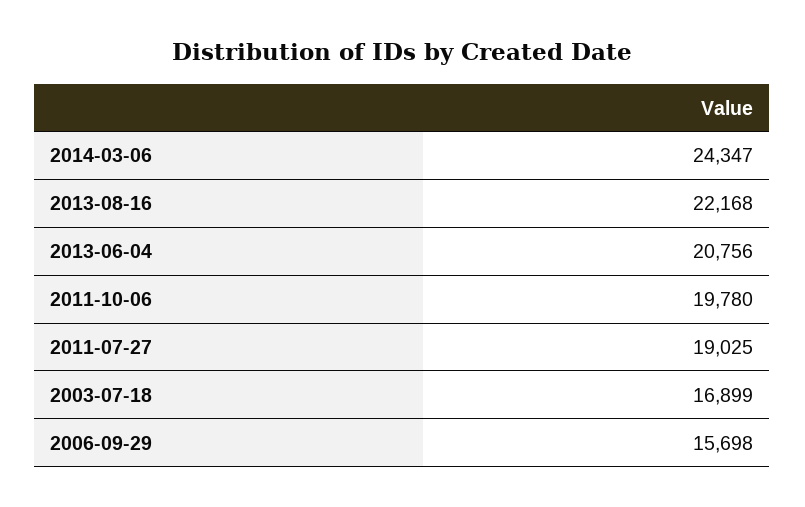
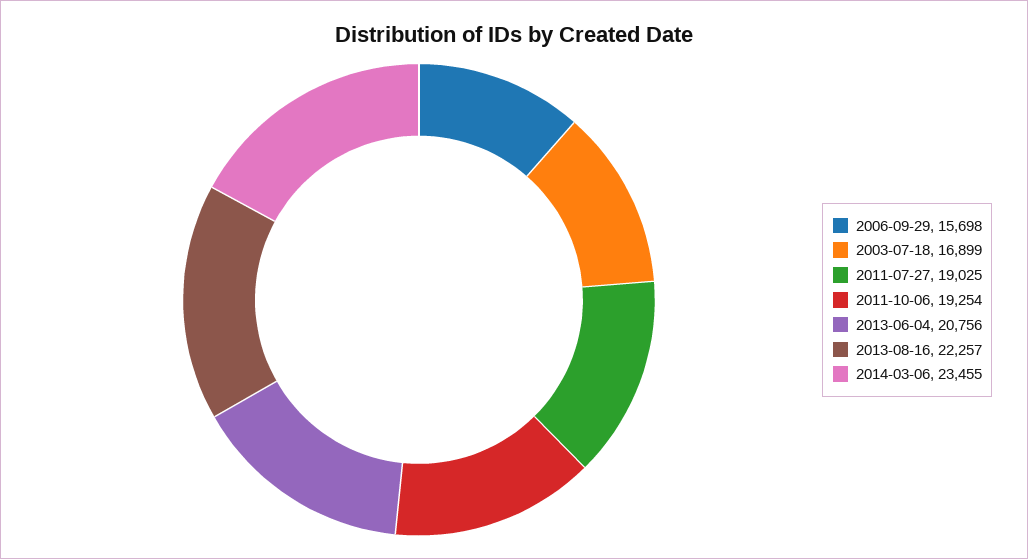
  {
-   "2014-03-06": 24347,
+   "2014-03-06": 23455,
-   "2013-08-16": 22168,
+   "2013-08-16": 22257,
    "2013-06-04": 20756,
-   "2011-10-06": 19780,
+   "2011-10-06": 19254,
    "2011-07-27": 19025,
    "2003-07-18": 16899,
    "2006-09-29": 15698
  }

